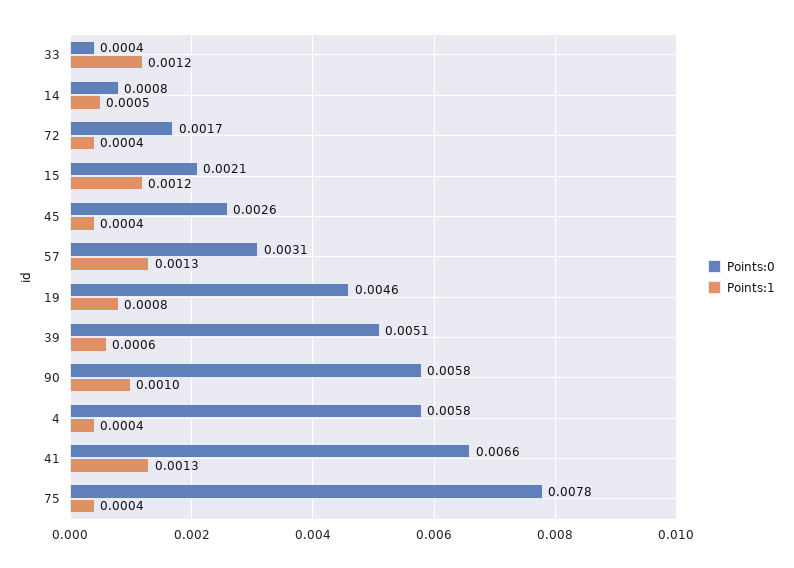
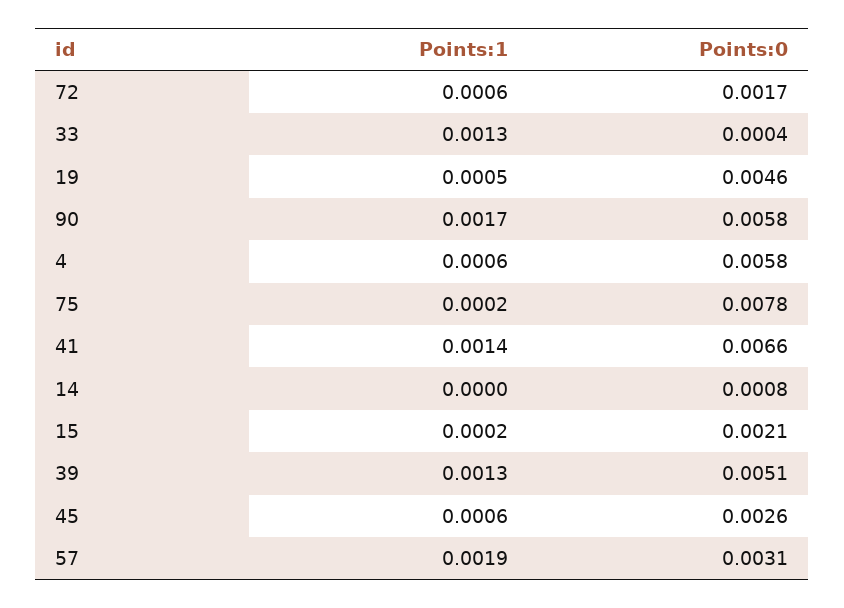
  {
    "Points:0": {
      "33": 0.0004,
      "14": 0.0008,
      "72": 0.0017,
      "15": 0.0021,
      "45": 0.0026,
      "57": 0.0031,
      "19": 0.0046,
      "39": 0.0051,
      "90": 0.0058,
      "4": 0.0058,
      "41": 0.0066,
      "75": 0.0078
    },
    "Points:1": {
-     "33": 0.0012,
+     "33": 0.0013,
-     "14": 0.0005,
+     "14": 0,
-     "72": 0.0004,
+     "72": 0.0006,
-     "15": 0.0012,
+     "15": 0.0002,
-     "45": 0.0004,
+     "45": 0.0006,
-     "57": 0.0013,
+     "57": 0.0019,
-     "19": 0.0008,
+     "19": 0.0005,
-     "39": 0.0006,
+     "39": 0.0013,
-     "90": 0.001,
+     "90": 0.0017,
-     "4": 0.0004,
+     "4": 0.0006,
-     "41": 0.0013,
+     "41": 0.0014,
-     "75": 0.0004
+     "75": 0.0002
    }
  }

